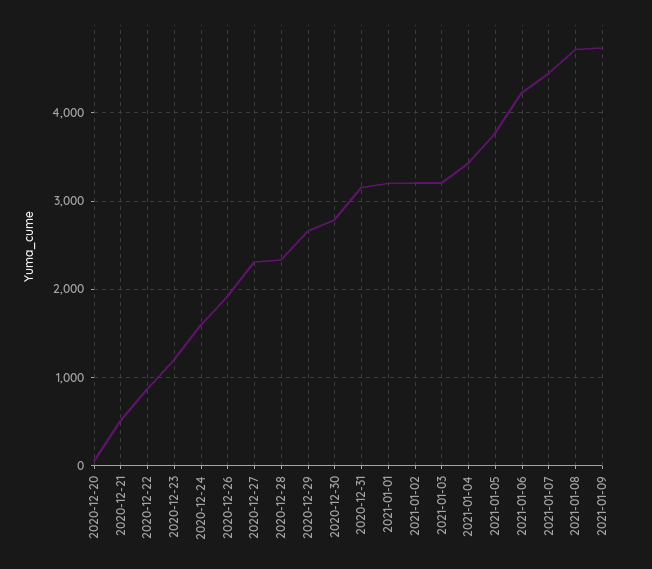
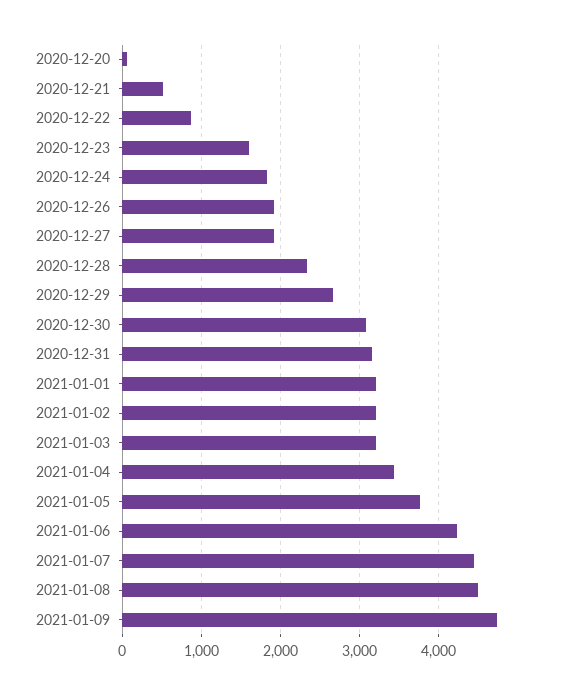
  {
    "2020-12-20": 100,
    "2020-12-21": 500,
    "2020-12-22": 900,
-   "2020-12-23": 1200,
+   "2020-12-23": 1600,
-   "2020-12-24": 1600,
+   "2020-12-24": 1800,
    "2020-12-26": 1900,
-   "2020-12-27": 2300,
+   "2020-12-27": 1900,
    "2020-12-28": 2300,
    "2020-12-29": 2700,
-   "2020-12-30": 2800,
+   "2020-12-30": 3100,
    "2020-12-31": 3200,
    "2021-01-01": 3200,
    "2021-01-02": 3200,
    "2021-01-03": 3200,
    "2021-01-04": 3400,
    "2021-01-05": 3800,
    "2021-01-06": 4200,
    "2021-01-07": 4400,
-   "2021-01-08": 4700,
+   "2021-01-08": 4500,
    "2021-01-09": 4700
  }

